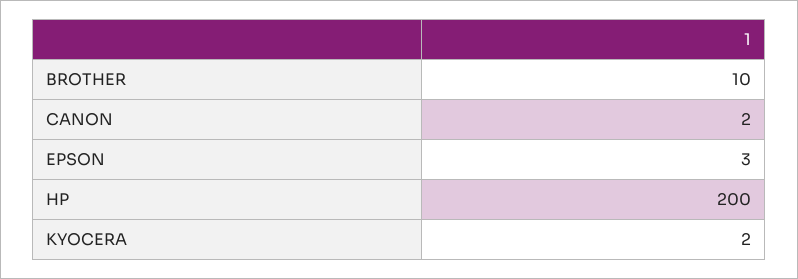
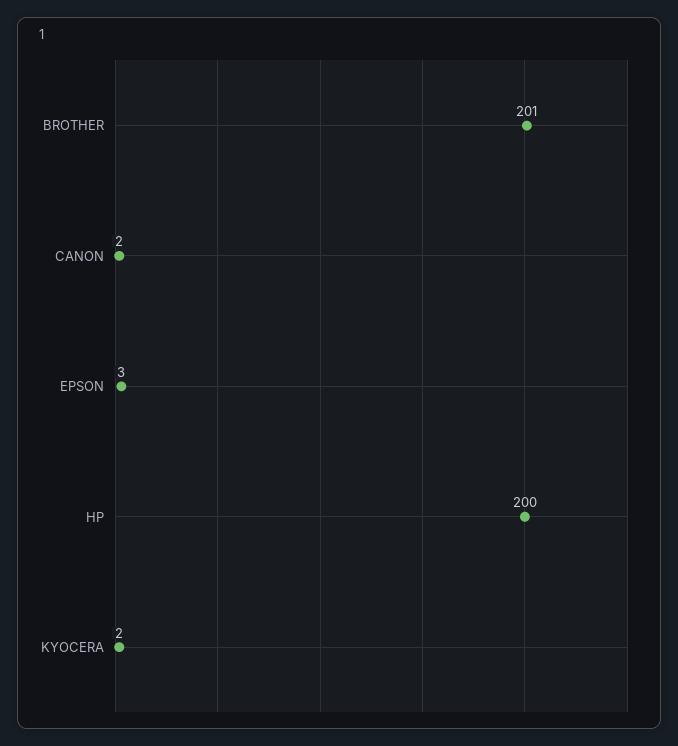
  {
-   "BROTHER": 10,
+   "BROTHER": 201,
    "CANON": 2,
    "EPSON": 3,
    "HP": 200,
    "KYOCERA": 2
  }

